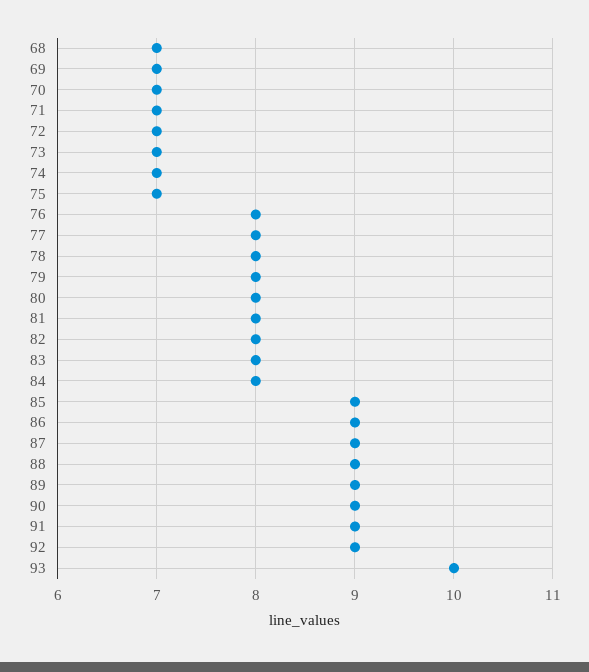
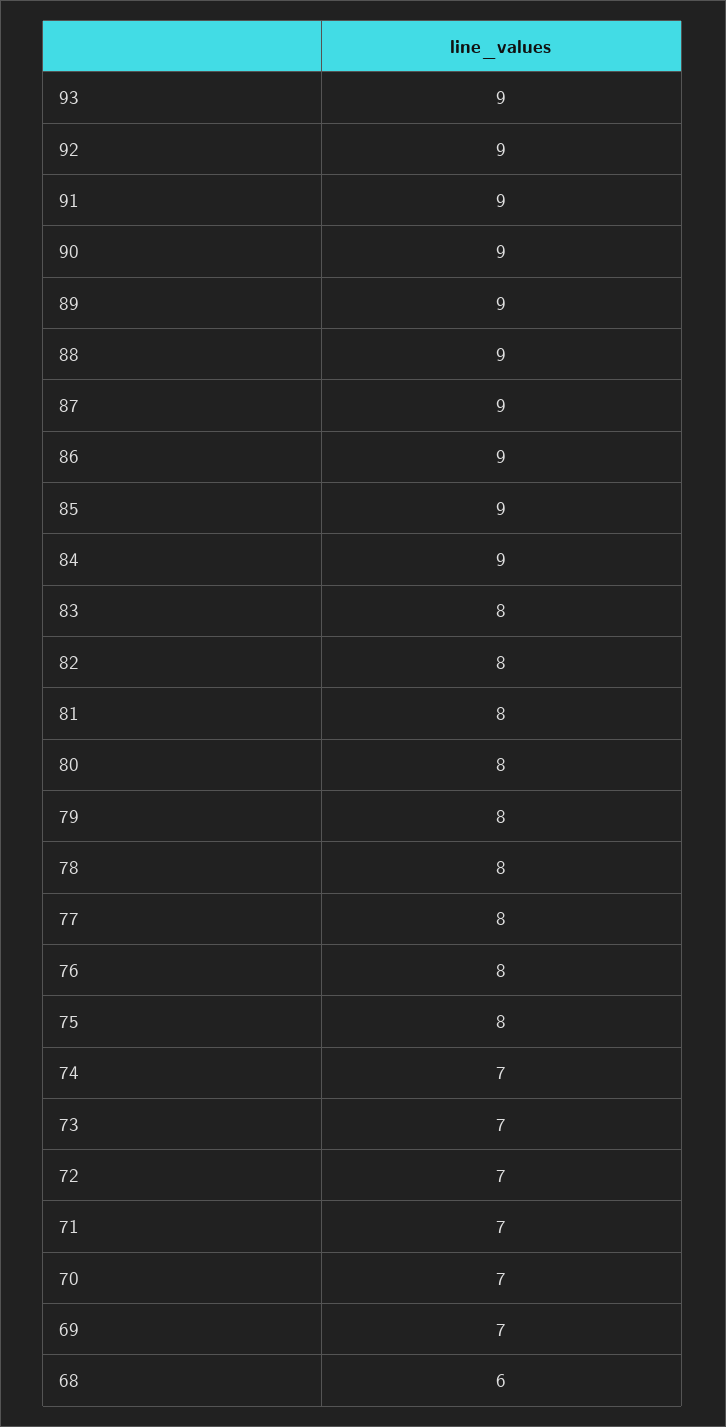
  {
-   "68": 7,
+   "68": 6,
    "69": 7,
    "70": 7,
    "71": 7,
    "72": 7,
    "73": 7,
    "74": 7,
-   "75": 7,
+   "75": 8,
    "76": 8,
    "77": 8,
    "78": 8,
    "79": 8,
    "80": 8,
    "81": 8,
    "82": 8,
    "83": 8,
-   "84": 8,
+   "84": 9,
    "85": 9,
    "86": 9,
    "87": 9,
    "88": 9,
    "89": 9,
    "90": 9,
    "91": 9,
    "92": 9,
-   "93": 10
+   "93": 9
  }

